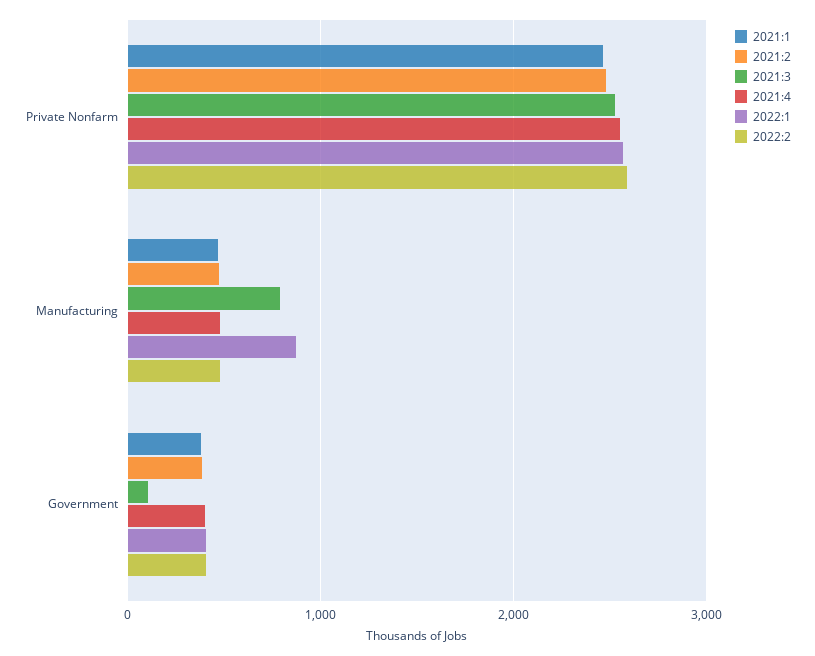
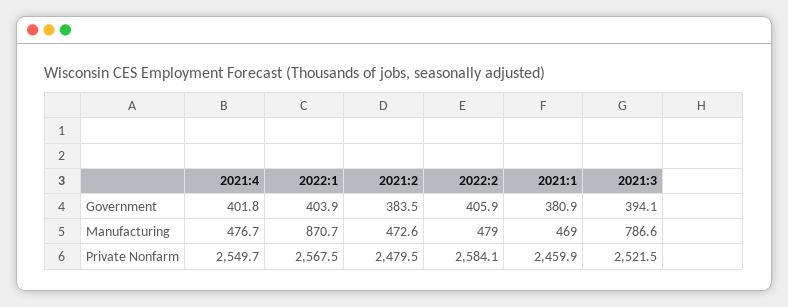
  {
    "2021:1": {
      "Private Nonfarm": 2459.9,
      "Manufacturing": 469,
      "Government": 380.9
    },
    "2021:2": {
      "Private Nonfarm": 2479.5,
      "Manufacturing": 472.6,
      "Government": 383.5
    },
    "2021:3": {
      "Private Nonfarm": 2521.5,
      "Manufacturing": 786.6,
-     "Government": 100
+     "Government": 394.1
    },
    "2021:4": {
      "Private Nonfarm": 2549.7,
      "Manufacturing": 476.7,
      "Government": 401.8
    },
    "2022:1": {
      "Private Nonfarm": 2567.5,
      "Manufacturing": 870.7,
      "Government": 403.9
    },
    "2022:2": {
      "Private Nonfarm": 2584.1,
      "Manufacturing": 479,
      "Government": 405.9
    }
  }

